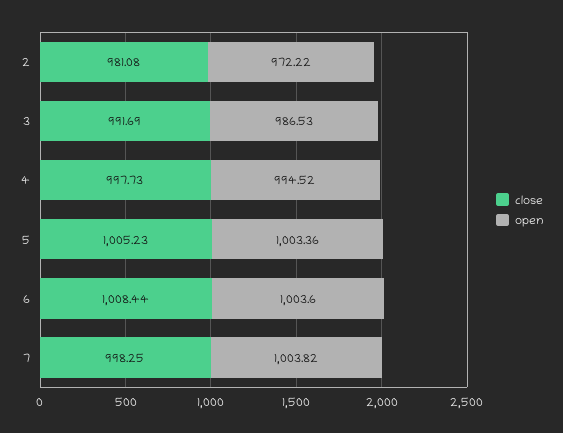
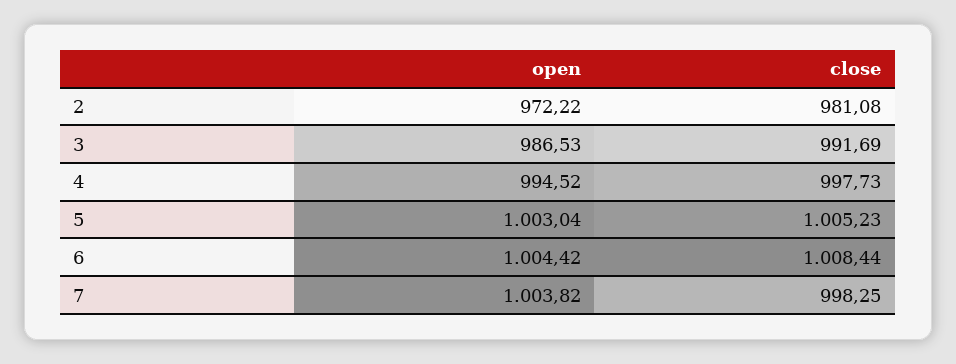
  {
    "close": {
      "2": 981.08,
      "3": 991.69,
      "4": 997.73,
      "5": 1005.23,
      "6": 1008.44,
      "7": 998.25
    },
    "open": {
      "2": 972.22,
      "3": 986.53,
      "4": 994.52,
-     "5": 1003.36,
+     "5": 1003.04,
-     "6": 1003.6,
+     "6": 1004.42,
      "7": 1003.82
    }
  }

